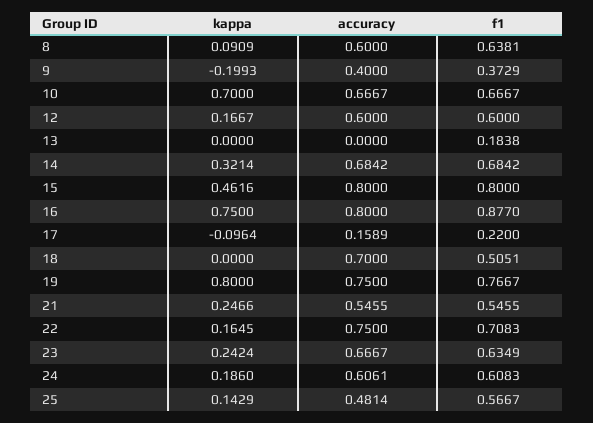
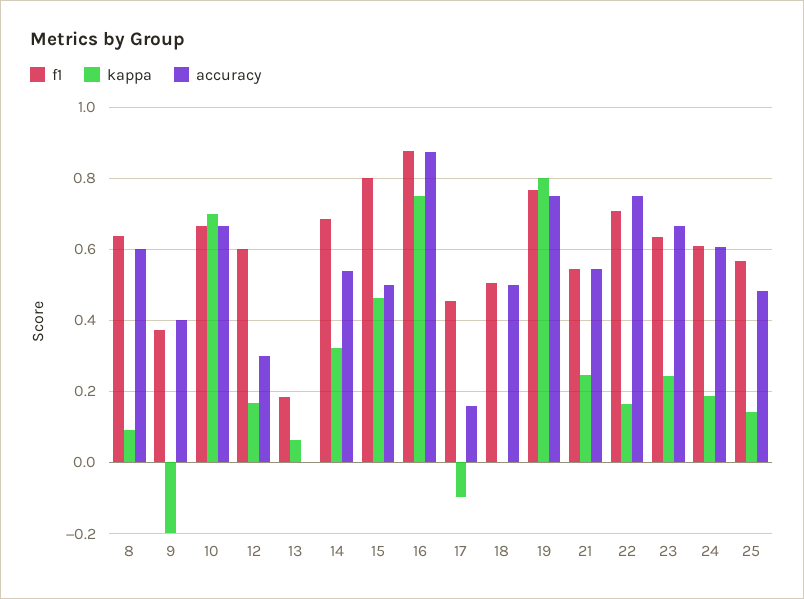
  {
    "kappa": {
      "8": 0.0909,
      "9": -0.1993,
      "10": 0.7,
      "12": 0.1667,
-     "13": 0,
+     "13": 0.06,
      "14": 0.3214,
      "15": 0.4616,
      "16": 0.75,
      "17": -0.0964,
      "18": 0,
      "19": 0.8,
      "21": 0.2466,
      "22": 0.1645,
      "23": 0.2424,
      "24": 0.186,
      "25": 0.1429
    },
    "accuracy": {
      "8": 0.6,
      "9": 0.4,
      "10": 0.6667,
-     "12": 0.6,
+     "12": 0.3,
      "13": 0,
-     "14": 0.6842,
+     "14": 0.54,
-     "15": 0.8,
+     "15": 0.5,
-     "16": 0.8,
+     "16": 0.88,
      "17": 0.1589,
-     "18": 0.7,
+     "18": 0.5,
      "19": 0.75,
      "21": 0.5455,
      "22": 0.75,
      "23": 0.6667,
      "24": 0.6061,
      "25": 0.4814
    },
    "f1": {
      "8": 0.6381,
      "9": 0.3729,
      "10": 0.6667,
      "12": 0.6,
      "13": 0.1838,
      "14": 0.6842,
      "15": 0.8,
      "16": 0.877,
-     "17": 0.22,
+     "17": 0.46,
      "18": 0.5051,
      "19": 0.7667,
      "21": 0.5455,
      "22": 0.7083,
      "23": 0.6349,
      "24": 0.6083,
      "25": 0.5667
    }
  }

